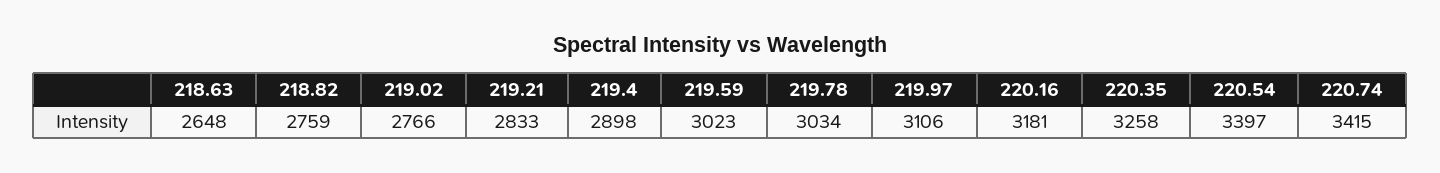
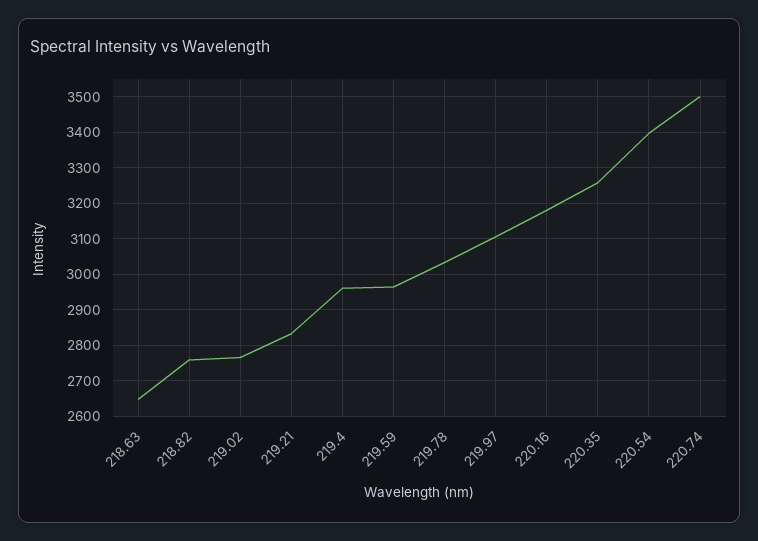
  {
    "218.63": 2648,
    "218.82": 2759,
    "219.02": 2766,
    "219.21": 2833,
-   "219.4": 2898,
+   "219.4": 2960,
-   "219.59": 3023,
+   "219.59": 2960,
    "219.78": 3034,
    "219.97": 3106,
    "220.16": 3181,
    "220.35": 3258,
    "220.54": 3397,
-   "220.74": 3415
+   "220.74": 3500
  }

